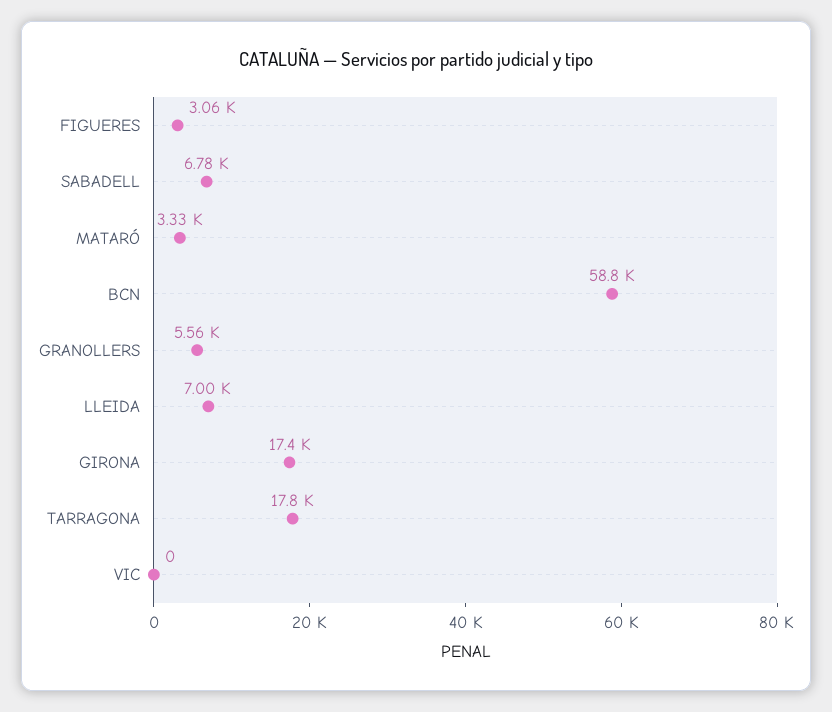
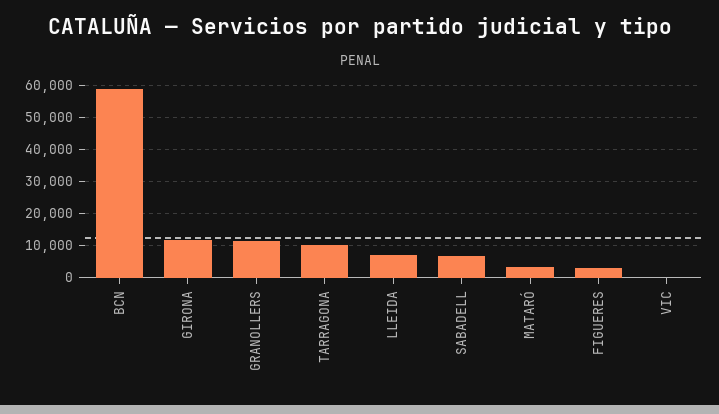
  {
    "FIGUERES": 3060,
    "SABADELL": 6780,
    "MATARÓ": 3330,
    "BCN": 58800,
-   "GRANOLLERS": 5560,
+   "GRANOLLERS": 12000,
    "LLEIDA": 7000,
-   "GIRONA": 17400,
+   "GIRONA": 12000,
-   "TARRAGONA": 17800,
+   "TARRAGONA": 10000,
    "VIC": 0
  }

